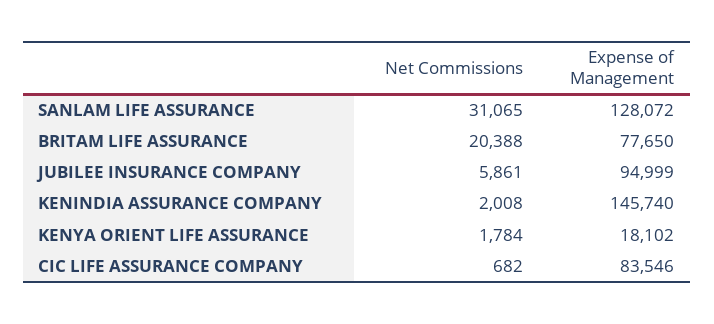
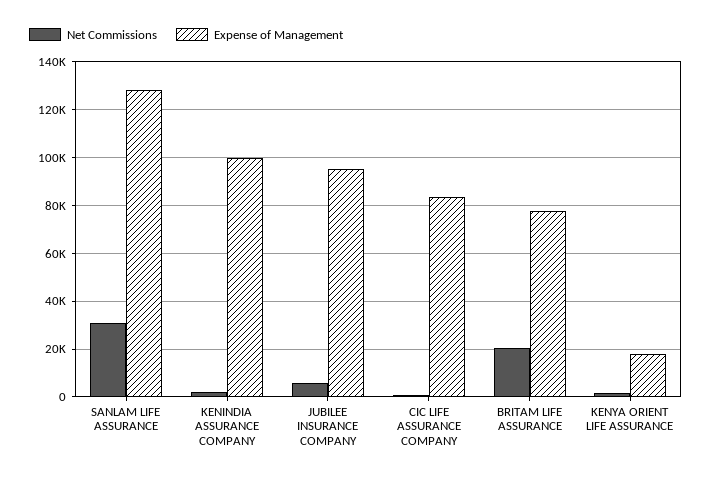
  {
    "Net Commissions": {
      "SANLAM LIFE ASSURANCE": 31065,
      "BRITAM LIFE ASSURANCE": 20388,
      "JUBILEE INSURANCE COMPANY": 5861,
      "KENINDIA ASSURANCE COMPANY": 2008,
      "KENYA ORIENT LIFE ASSURANCE": 1784,
      "CIC LIFE ASSURANCE COMPANY": 682
    },
    "Expense of Management": {
      "SANLAM LIFE ASSURANCE": 128072,
      "BRITAM LIFE ASSURANCE": 77650,
      "JUBILEE INSURANCE COMPANY": 94999,
-     "KENINDIA ASSURANCE COMPANY": 145740,
+     "KENINDIA ASSURANCE COMPANY": 100000,
      "KENYA ORIENT LIFE ASSURANCE": 18102,
      "CIC LIFE ASSURANCE COMPANY": 83546
    }
  }

